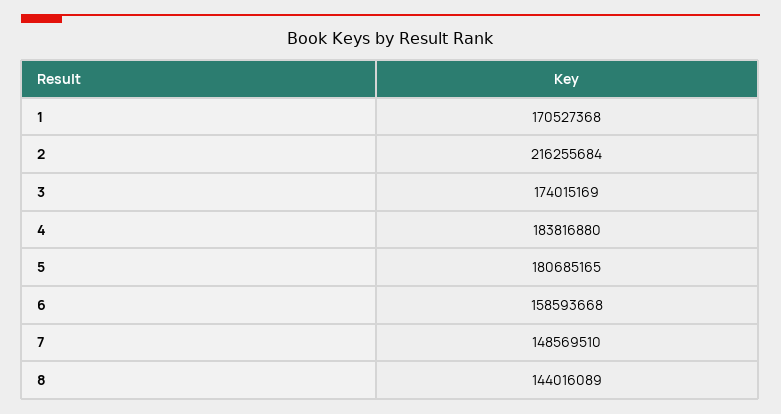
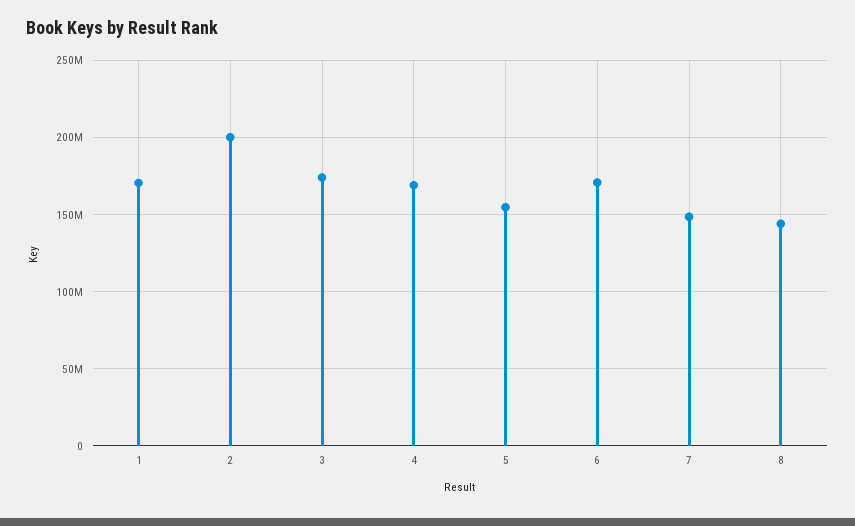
  {
    "1": 170527368,
-   "2": 216255684,
+   "2": 200000000,
    "3": 174015169,
-   "4": 183816880,
+   "4": 170000000,
-   "5": 180685165,
+   "5": 155000000,
-   "6": 158593668,
+   "6": 170000000,
    "7": 148569510,
    "8": 144016089
  }

